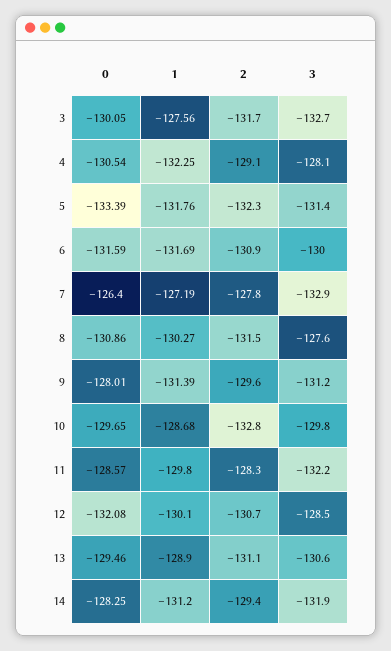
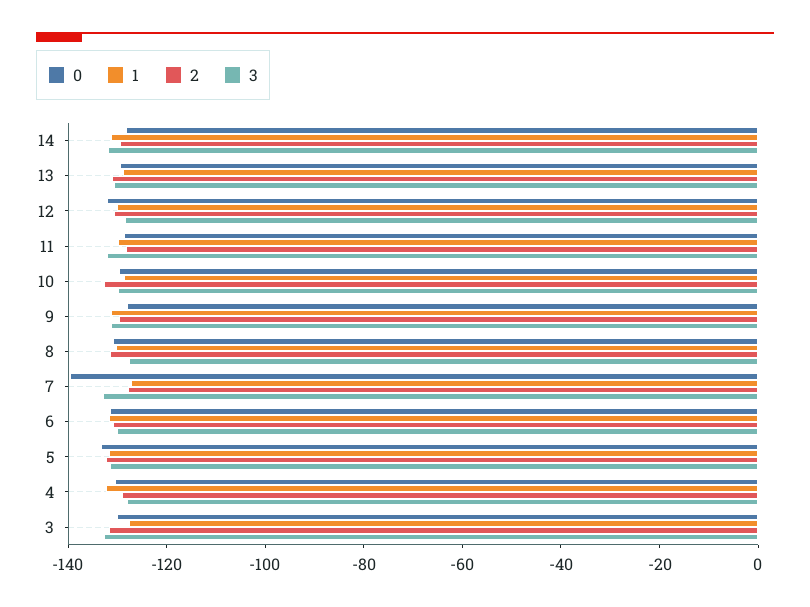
  {
    "0": {
      "3": -130.05,
      "4": -130.54,
      "5": -133.39,
      "6": -131.59,
-     "7": -126.4,
+     "7": -140,
      "8": -130.86,
      "9": -128.01,
      "10": -129.65,
      "11": -128.57,
      "12": -132.08,
      "13": -129.46,
      "14": -128.25
    },
    "1": {
      "3": -127.56,
      "4": -132.25,
      "5": -131.76,
      "6": -131.69,
      "7": -127.19,
      "8": -130.27,
      "9": -131.39,
      "10": -128.68,
      "11": -129.8,
      "12": -130.1,
      "13": -128.9,
      "14": -131.2
    },
    "2": {
      "3": -131.7,
      "4": -129.1,
      "5": -132.3,
      "6": -130.9,
      "7": -127.8,
      "8": -131.5,
      "9": -129.6,
      "10": -132.8,
      "11": -128.3,
      "12": -130.7,
      "13": -131.1,
      "14": -129.4
    },
    "3": {
      "3": -132.7,
      "4": -128.1,
      "5": -131.4,
      "6": -130,
      "7": -132.9,
      "8": -127.6,
      "9": -131.2,
      "10": -129.8,
      "11": -132.2,
      "12": -128.5,
      "13": -130.6,
      "14": -131.9
    }
  }

